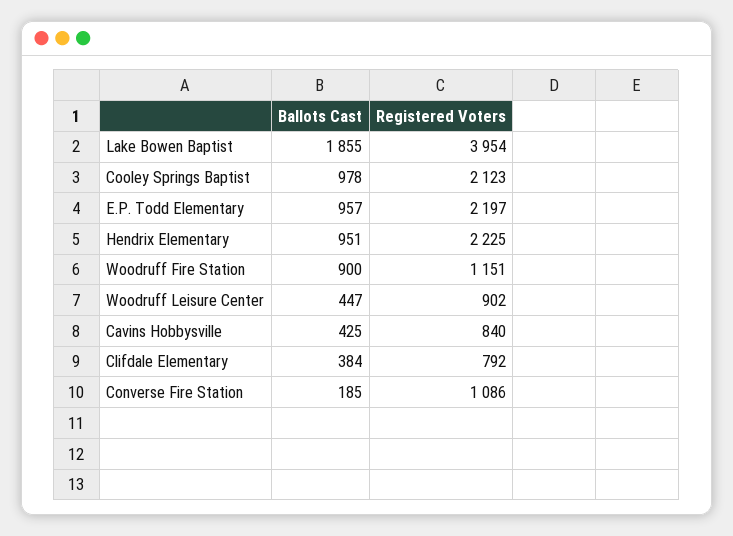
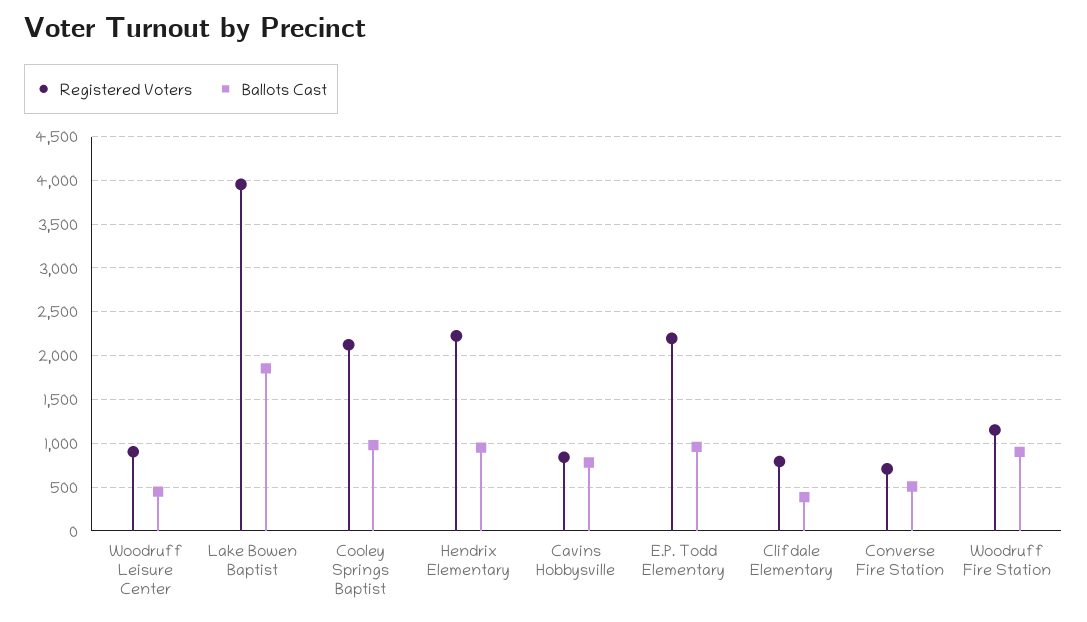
  {
    "Ballots Cast": {
      "Lake Bowen Baptist": 1855,
      "Cooley Springs Baptist": 978,
      "E.P. Todd Elementary": 957,
      "Hendrix Elementary": 951,
      "Woodruff Fire Station": 900,
      "Woodruff Leisure Center": 447,
-     "Cavins Hobbysville": 425,
+     "Cavins Hobbysville": 800,
      "Clifdale Elementary": 384,
-     "Converse Fire Station": 185
+     "Converse Fire Station": 500
    },
    "Registered Voters": {
      "Lake Bowen Baptist": 3954,
      "Cooley Springs Baptist": 2123,
      "E.P. Todd Elementary": 2197,
      "Hendrix Elementary": 2225,
      "Woodruff Fire Station": 1151,
      "Woodruff Leisure Center": 902,
      "Cavins Hobbysville": 840,
      "Clifdale Elementary": 792,
-     "Converse Fire Station": 1086
+     "Converse Fire Station": 700
    }
  }

